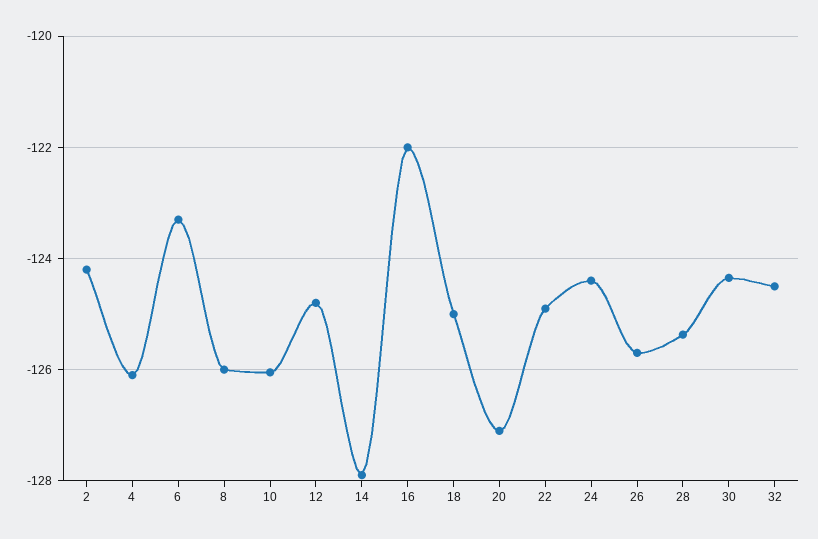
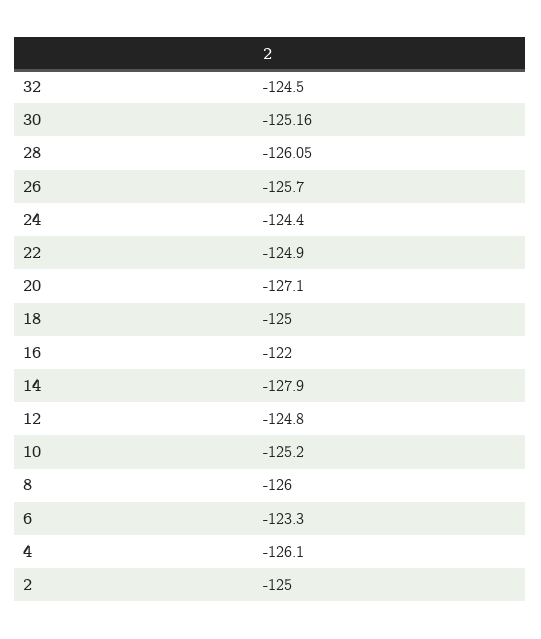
  {
-   "2": -124.2,
+   "2": -125,
    "4": -126.1,
    "6": -123.3,
    "8": -126,
-   "10": -126,
+   "10": -125.2,
    "12": -124.8,
    "14": -127.9,
    "16": -122,
    "18": -125,
    "20": -127.1,
    "22": -124.9,
    "24": -124.4,
    "26": -125.7,
-   "28": -125.4,
+   "28": -126.05,
-   "30": -124.4,
+   "30": -125.16,
    "32": -124.5
  }

